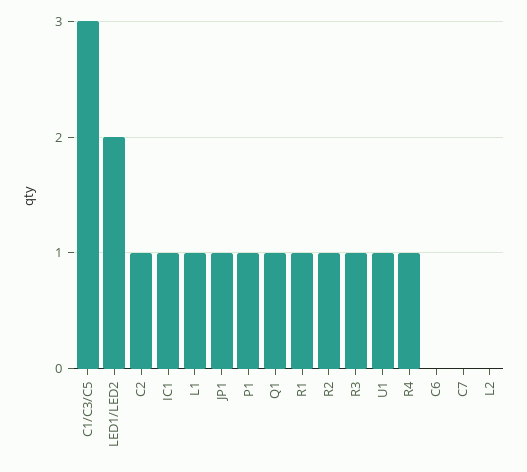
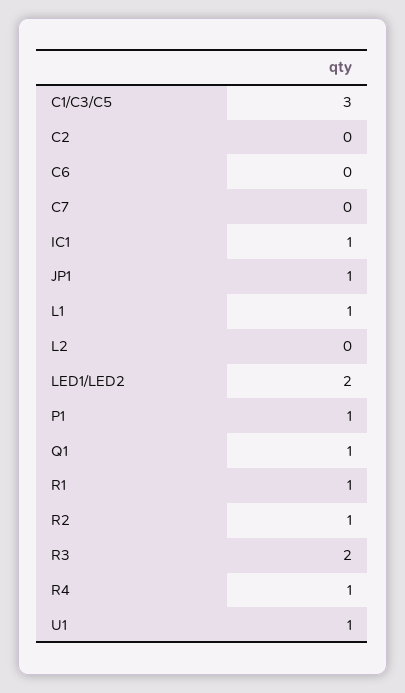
  {
    "C1/C3/C5": 3,
    "LED1/LED2": 2,
-   "C2": 1,
+   "C2": 0,
    "IC1": 1,
    "L1": 1,
    "JP1": 1,
    "P1": 1,
    "Q1": 1,
    "R1": 1,
    "R2": 1,
-   "R3": 1,
+   "R3": 2,
    "U1": 1,
    "R4": 1,
    "C6": 0,
    "C7": 0,
    "L2": 0
  }

